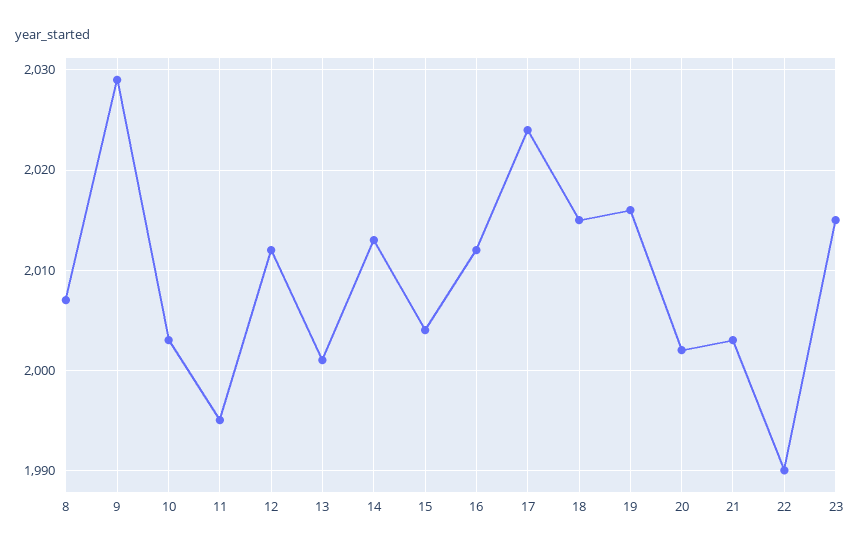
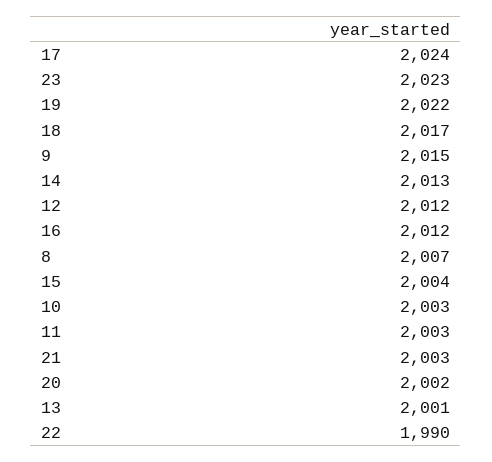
  {
    "8": 2007,
-   "9": 2029,
+   "9": 2015,
    "10": 2003,
-   "11": 1995,
+   "11": 2003,
    "12": 2012,
    "13": 2001,
    "14": 2013,
    "15": 2004,
    "16": 2012,
    "17": 2024,
-   "18": 2015,
+   "18": 2017,
-   "19": 2016,
+   "19": 2022,
    "20": 2002,
    "21": 2003,
    "22": 1990,
-   "23": 2015
+   "23": 2023
  }

